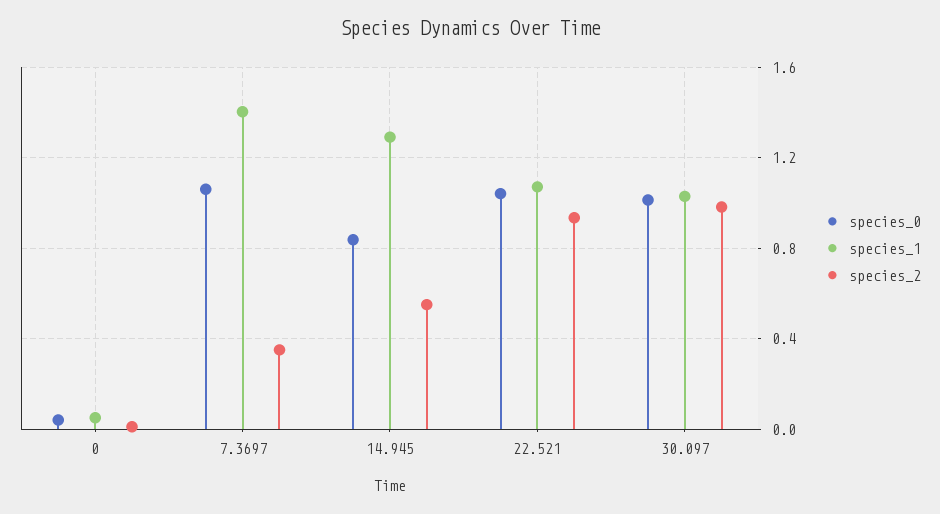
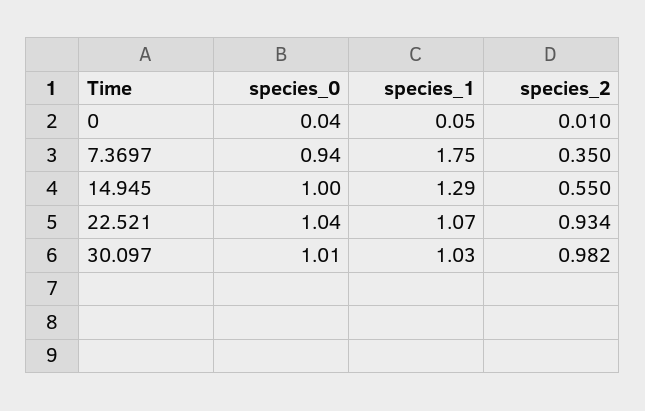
  {
    "species_0": {
      "0": 0.04,
-     "7.3697": 1.05,
+     "7.3697": 0.94,
-     "14.945": 0.85,
+     "14.945": 1,
      "22.521": 1.04,
      "30.097": 1.01
    },
    "species_1": {
      "0": 0.05,
-     "7.3697": 1.4,
+     "7.3697": 1.75,
      "14.945": 1.29,
      "22.521": 1.07,
      "30.097": 1.03
    },
    "species_2": {
      "0": 0.01,
      "7.3697": 0.35,
      "14.945": 0.55,
      "22.521": 0.934,
      "30.097": 0.982
    }
  }

